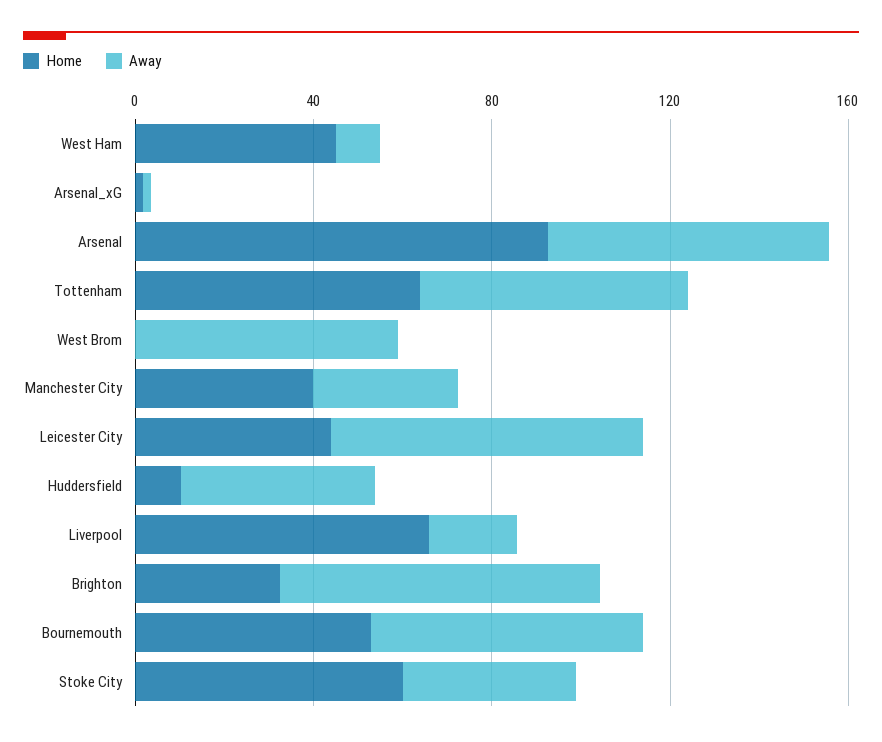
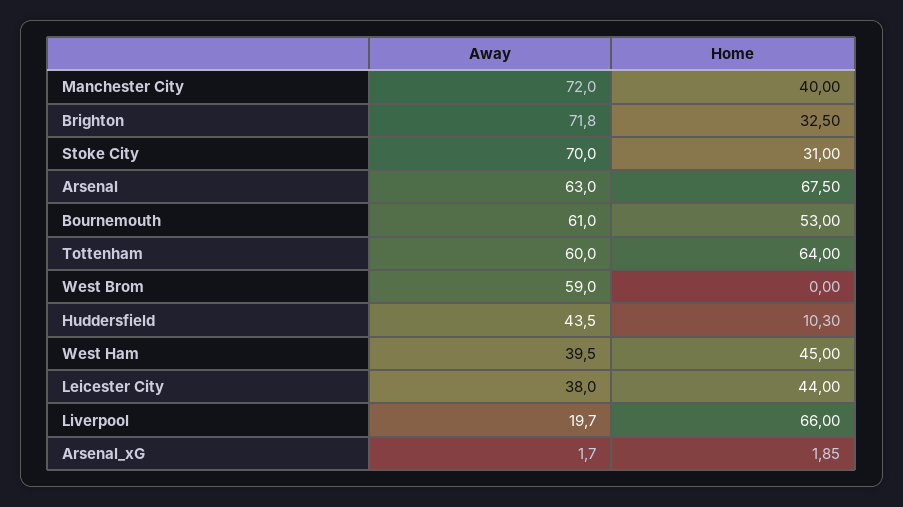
  {
    "Home": {
      "West Ham": 45,
      "Arsenal_xG": 1.85,
-     "Arsenal": 90,
+     "Arsenal": 67.5,
      "Tottenham": 64,
      "West Brom": 0,
      "Manchester City": 40,
      "Leicester City": 44,
      "Huddersfield": 10.3,
      "Liverpool": 66,
      "Brighton": 32.5,
      "Bournemouth": 53,
-     "Stoke City": 60
+     "Stoke City": 31
    },
    "Away": {
-     "West Ham": 10,
+     "West Ham": 39.5,
      "Arsenal_xG": 1.7,
      "Arsenal": 63,
      "Tottenham": 60,
      "West Brom": 59,
-     "Manchester City": 30,
+     "Manchester City": 72,
-     "Leicester City": 70,
+     "Leicester City": 38,
      "Huddersfield": 43.5,
      "Liverpool": 19.7,
      "Brighton": 71.8,
      "Bournemouth": 61,
-     "Stoke City": 40
+     "Stoke City": 70
    }
  }

